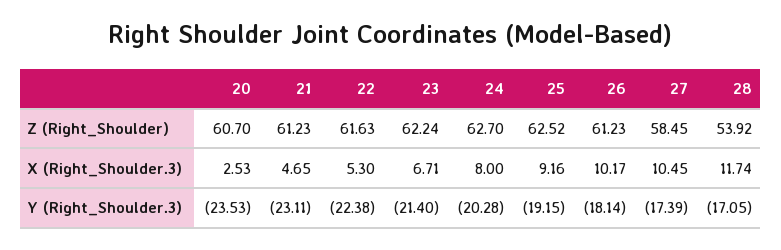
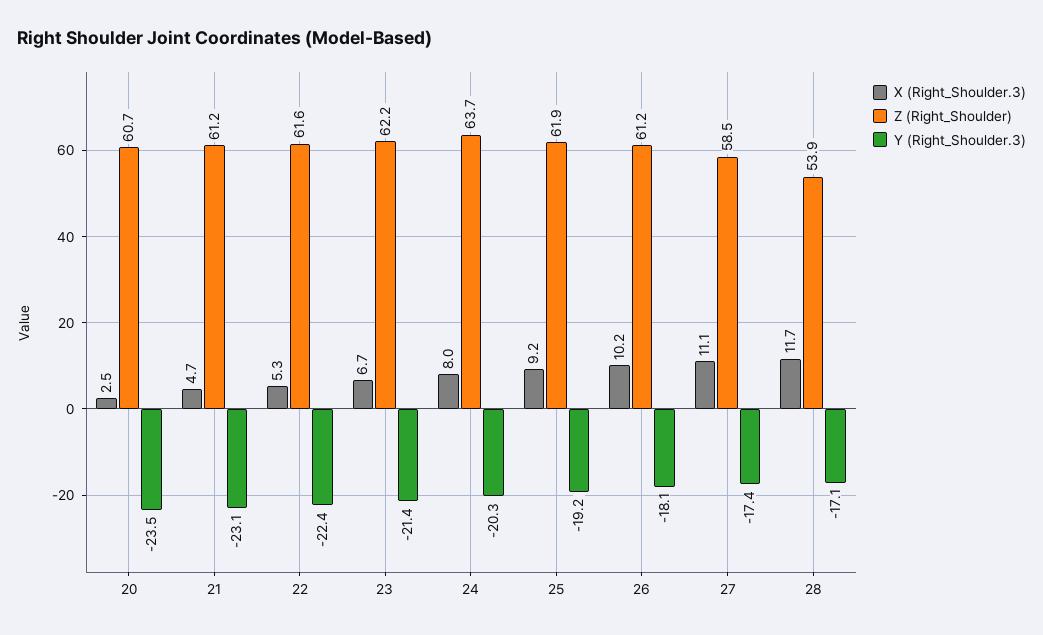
  {
    "Z (Right_Shoulder)": {
      "20": 60.7,
      "21": 61.23,
      "22": 61.63,
      "23": 62.24,
-     "24": 62.7,
+     "24": 63.7,
-     "25": 62.52,
+     "25": 61.9,
      "26": 61.23,
      "27": 58.45,
      "28": 53.92
    },
    "X (Right_Shoulder.3)": {
      "20": 2.53,
      "21": 4.65,
      "22": 5.3,
      "23": 6.71,
      "24": 8,
      "25": 9.16,
      "26": 10.17,
-     "27": 10.45,
+     "27": 11.1,
      "28": 11.74
    },
    "Y (Right_Shoulder.3)": {
      "20": -23.53,
      "21": -23.11,
      "22": -22.38,
      "23": -21.4,
      "24": -20.28,
      "25": -19.15,
      "26": -18.14,
      "27": -17.39,
      "28": -17.05
    }
  }

